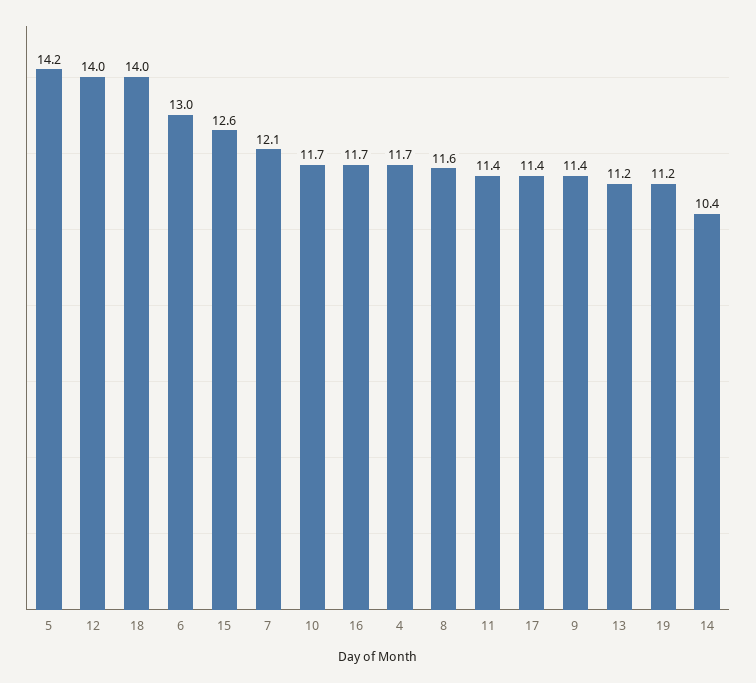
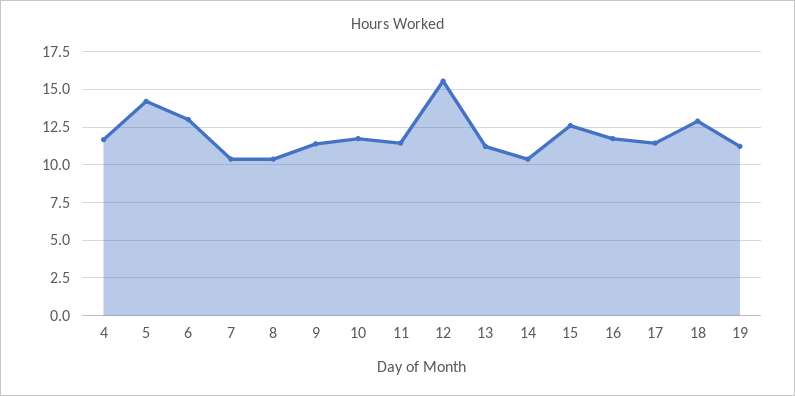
  {
    "5": 14.2,
-   "12": 14,
+   "12": 15.5,
-   "18": 14,
+   "18": 13,
    "6": 13,
    "15": 12.6,
-   "7": 12.1,
+   "7": 10.5,
    "10": 11.7,
    "16": 11.7,
    "4": 11.7,
-   "8": 11.6,
+   "8": 10.5,
    "11": 11.4,
    "17": 11.4,
    "9": 11.4,
    "13": 11.2,
    "19": 11.2,
    "14": 10.4
  }

